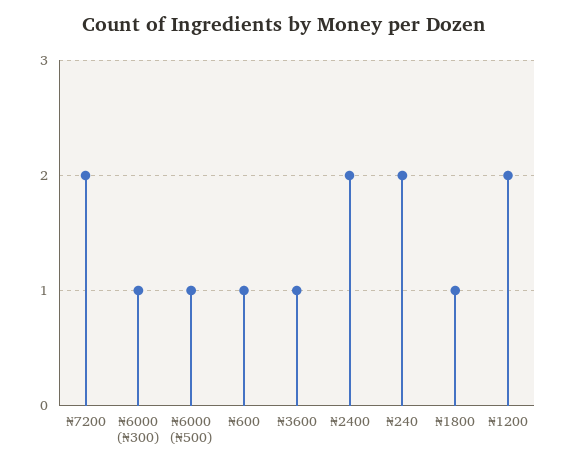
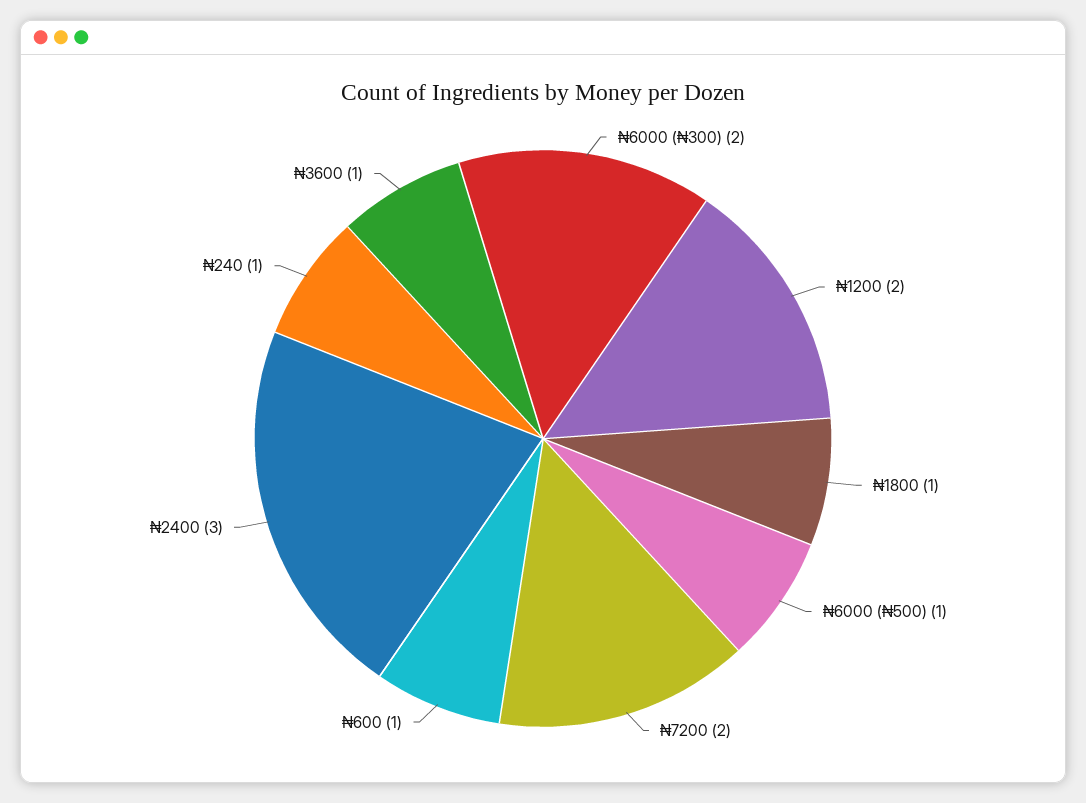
  {
    "₦7200": 2,
-   "₦6000 (₦300)": 1,
+   "₦6000 (₦300)": 2,
    "₦6000 (₦500)": 1,
    "₦600": 1,
    "₦3600": 1,
-   "₦2400": 2,
+   "₦2400": 3,
-   "₦240": 2,
+   "₦240": 1,
    "₦1800": 1,
    "₦1200": 2
  }

